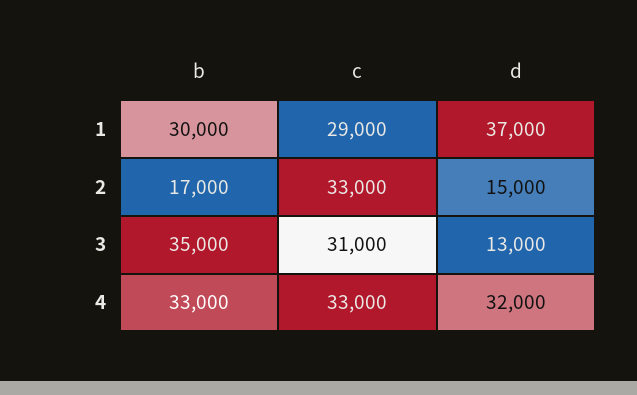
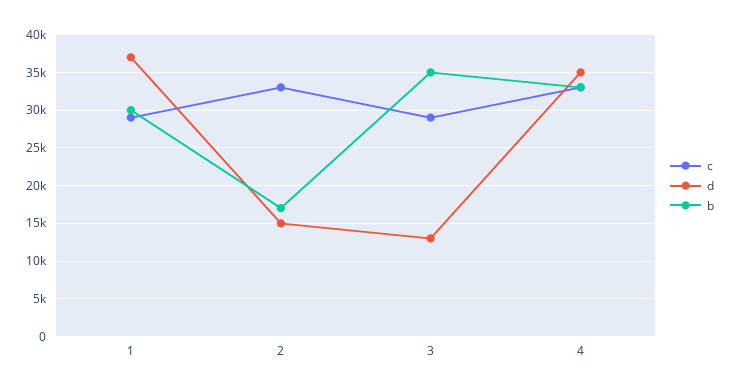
  {
    "b": {
      "1": 30000,
      "2": 17000,
      "3": 35000,
      "4": 33000
    },
    "c": {
      "1": 29000,
      "2": 33000,
-     "3": 31000,
+     "3": 29000,
      "4": 33000
    },
    "d": {
      "1": 37000,
      "2": 15000,
      "3": 13000,
-     "4": 32000
+     "4": 35000
    }
  }

